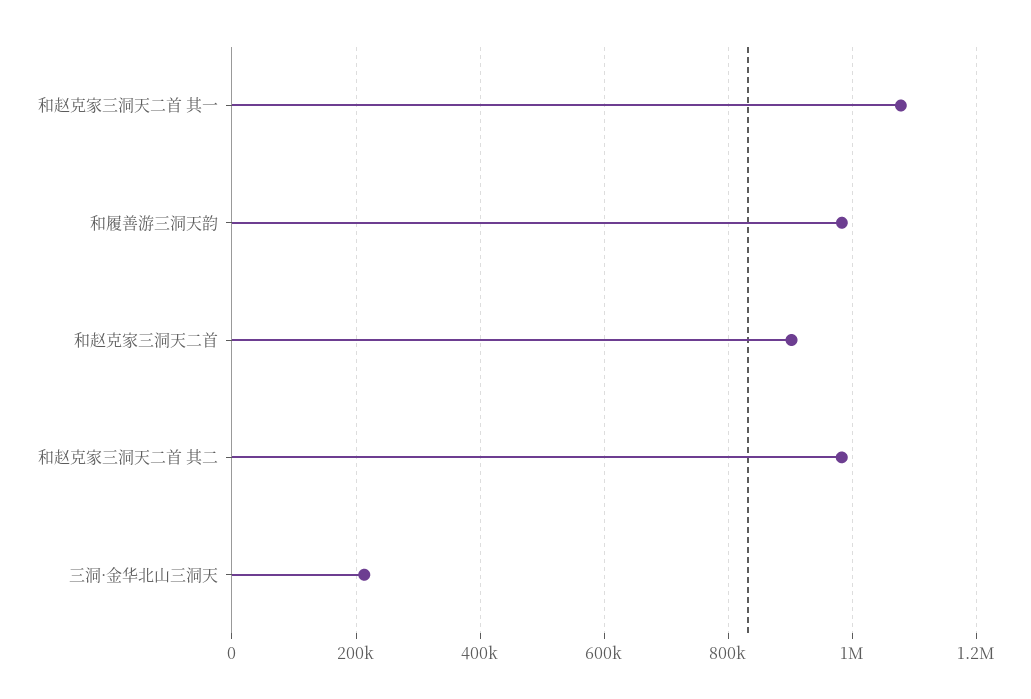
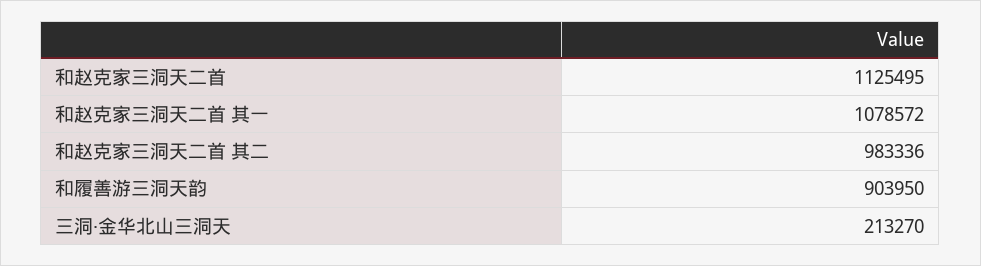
  {
    "和赵克家三洞天二首 其一": 1078572,
-   "和履善游三洞天韵": 980000,
+   "和履善游三洞天韵": 903950,
-   "和赵克家三洞天二首": 900000,
+   "和赵克家三洞天二首": 1125495,
    "和赵克家三洞天二首 其二": 983336,
    "三洞·金华北山三洞天": 213270
  }

